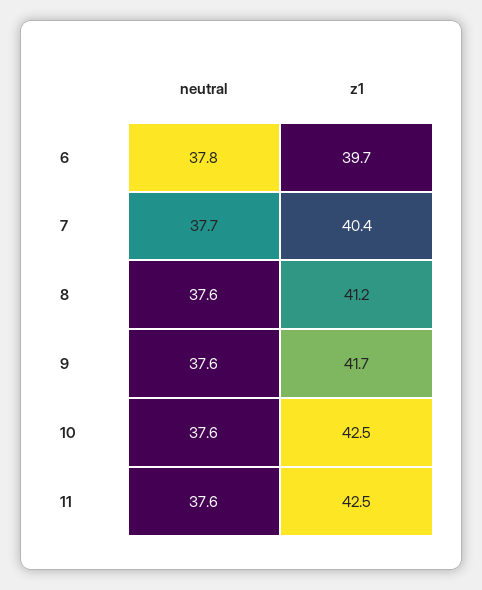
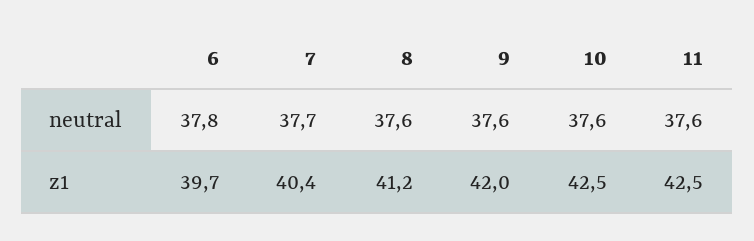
  {
    "neutral": {
      "6": 37.8,
      "7": 37.7,
      "8": 37.6,
      "9": 37.6,
      "10": 37.6,
      "11": 37.6
    },
    "z1": {
      "6": 39.7,
      "7": 40.4,
      "8": 41.2,
-     "9": 41.7,
+     "9": 42,
      "10": 42.5,
      "11": 42.5
    }
  }

